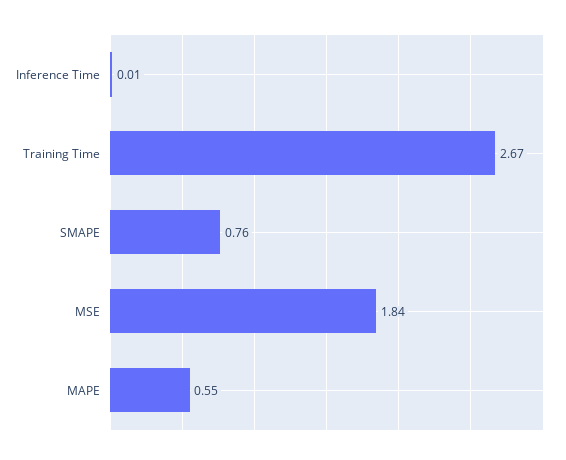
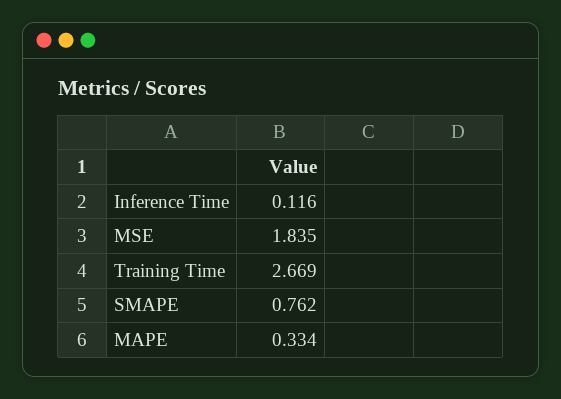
  {
-   "Inference Time": 0.01,
+   "Inference Time": 0.116,
    "Training Time": 2.669,
    "SMAPE": 0.762,
    "MSE": 1.835,
-   "MAPE": 0.55
+   "MAPE": 0.334
  }

